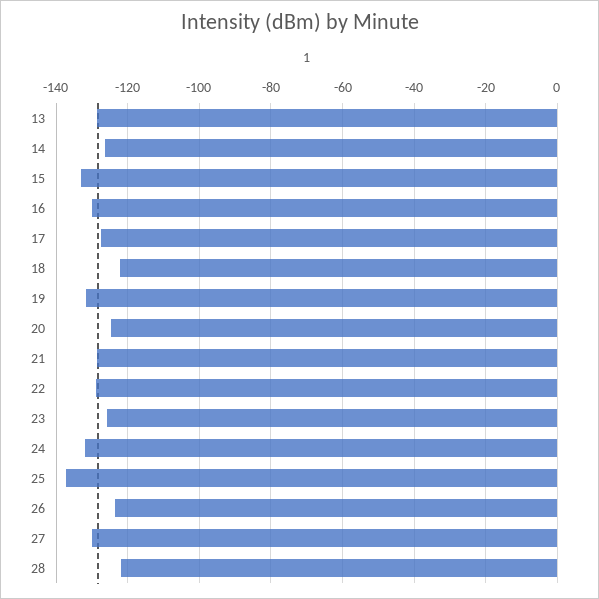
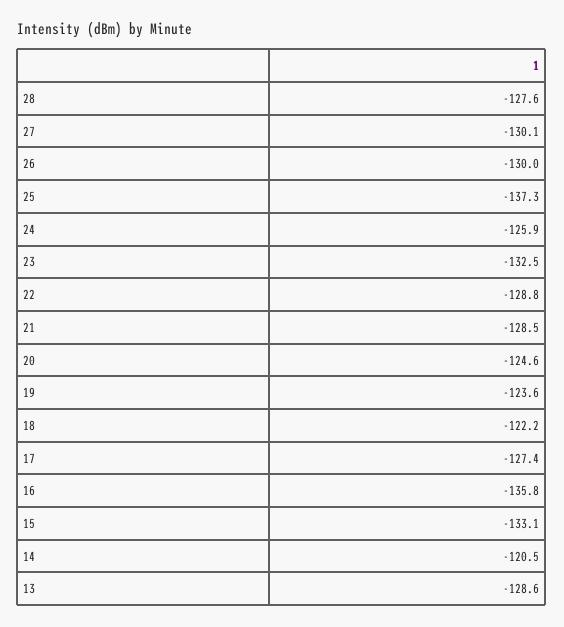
  {
    "13": -128.6,
-   "14": -126,
+   "14": -120.5,
    "15": -133.1,
-   "16": -130,
+   "16": -135.8,
    "17": -127.4,
    "18": -122.2,
-   "19": -132,
+   "19": -123.6,
    "20": -124.6,
    "21": -128.5,
    "22": -128.8,
-   "23": -126,
+   "23": -132.5,
-   "24": -132,
+   "24": -125.9,
    "25": -137.3,
-   "26": -124,
+   "26": -130,
    "27": -130.1,
-   "28": -122
+   "28": -127.6
  }

